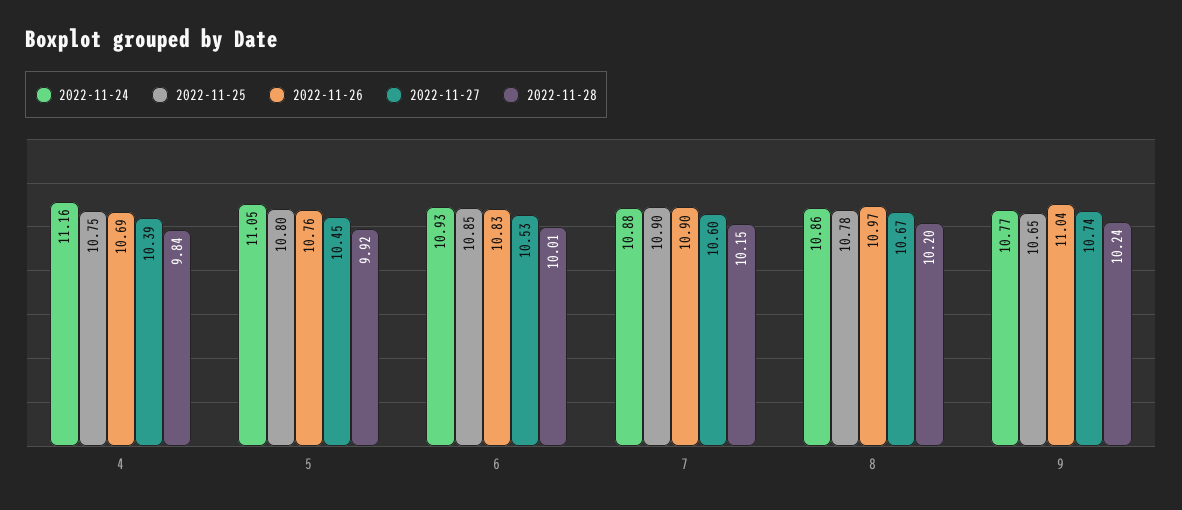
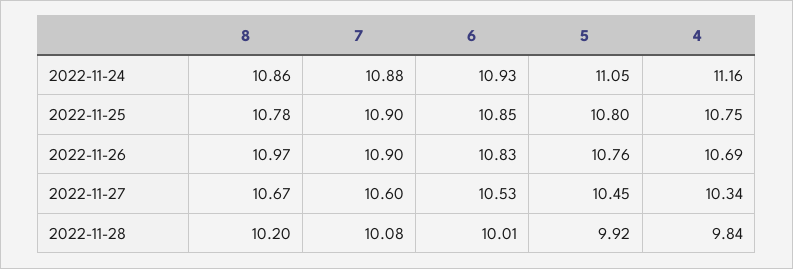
  {
    "2022-11-24": {
      "4": 11.16,
      "5": 11.05,
      "6": 10.93,
      "7": 10.88,
-     "8": 10.86,
+     "8": 10.86
-     "9": 10.77
    },
    "2022-11-25": {
      "4": 10.75,
      "5": 10.8,
      "6": 10.85,
      "7": 10.9,
-     "8": 10.78,
+     "8": 10.78
-     "9": 10.65
    },
    "2022-11-26": {
      "4": 10.69,
      "5": 10.76,
      "6": 10.83,
      "7": 10.9,
-     "8": 10.97,
+     "8": 10.97
-     "9": 11.04
    },
    "2022-11-27": {
-     "4": 10.39,
+     "4": 10.34,
      "5": 10.45,
      "6": 10.53,
      "7": 10.6,
-     "8": 10.67,
+     "8": 10.67
-     "9": 10.74
    },
    "2022-11-28": {
      "4": 9.84,
      "5": 9.92,
      "6": 10.01,
-     "7": 10.15,
+     "7": 10.08,
-     "8": 10.2,
+     "8": 10.2
-     "9": 10.24
    }
  }

